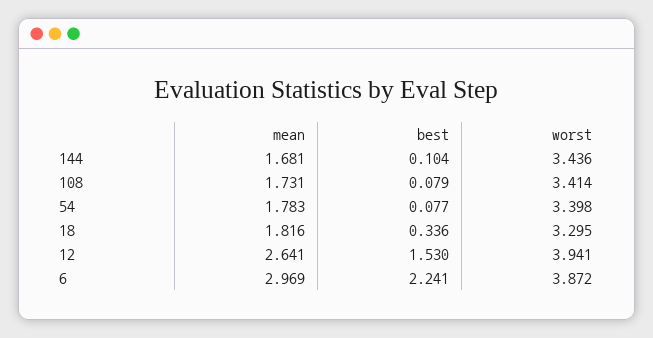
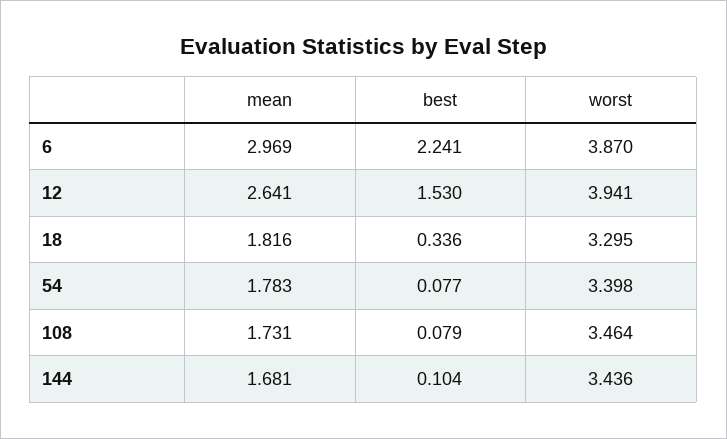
  {
    "mean": {
      "144": 1.681,
      "108": 1.731,
      "54": 1.783,
      "18": 1.816,
      "12": 2.641,
      "6": 2.969
    },
    "best": {
      "144": 0.104,
      "108": 0.079,
      "54": 0.077,
      "18": 0.336,
      "12": 1.53,
      "6": 2.241
    },
    "worst": {
      "144": 3.436,
-     "108": 3.414,
+     "108": 3.464,
      "54": 3.398,
      "18": 3.295,
      "12": 3.941,
-     "6": 3.872
+     "6": 3.87
    }
  }

